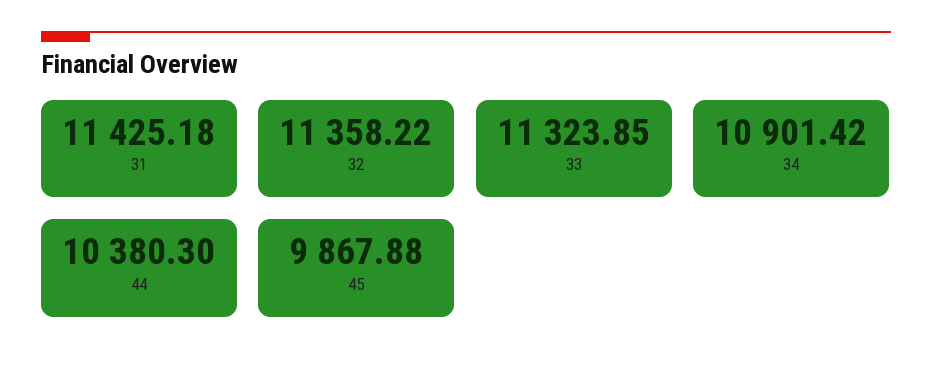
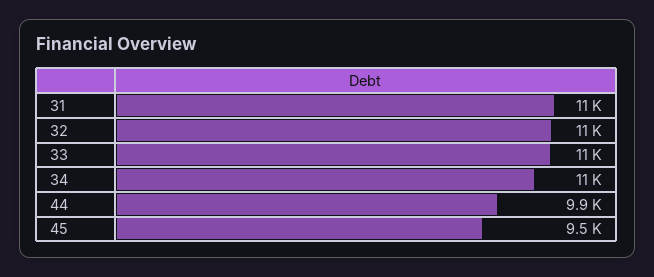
  {
    "31": 11425.18,
    "32": 11358.22,
    "33": 11323.85,
    "34": 10901.42,
-   "44": 10380.3,
+   "44": 9900,
-   "45": 9867.88
+   "45": 9500
  }

